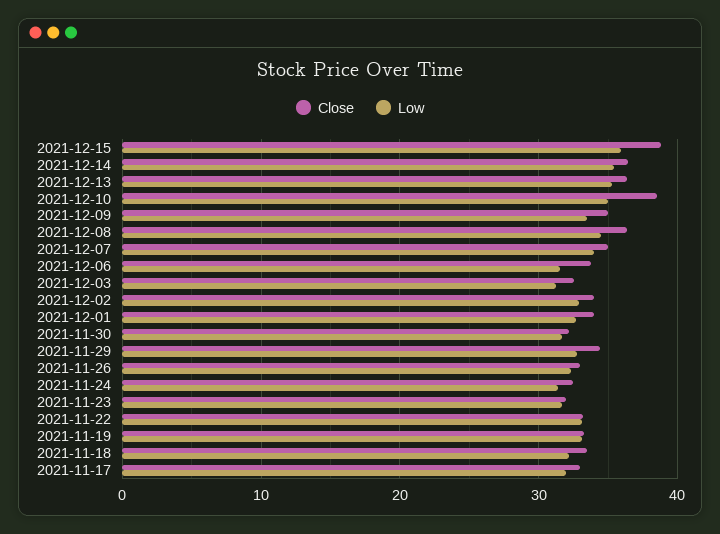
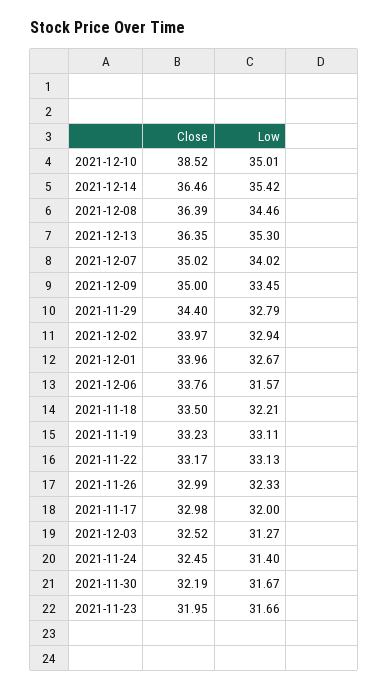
  {
    "Close": {
-     "2021-12-15": 39,
      "2021-12-14": 36.46,
      "2021-12-13": 36.35,
      "2021-12-10": 38.52,
      "2021-12-09": 35,
      "2021-12-08": 36.39,
      "2021-12-07": 35.02,
      "2021-12-06": 33.76,
      "2021-12-03": 32.52,
      "2021-12-02": 33.97,
      "2021-12-01": 33.96,
      "2021-11-30": 32.19,
      "2021-11-29": 34.4,
      "2021-11-26": 32.99,
      "2021-11-24": 32.45,
      "2021-11-23": 31.95,
      "2021-11-22": 33.17,
      "2021-11-19": 33.23,
      "2021-11-18": 33.5,
      "2021-11-17": 32.98
    },
    "Low": {
-     "2021-12-15": 36,
      "2021-12-14": 35.42,
      "2021-12-13": 35.3,
      "2021-12-10": 35.01,
      "2021-12-09": 33.45,
      "2021-12-08": 34.46,
      "2021-12-07": 34.02,
      "2021-12-06": 31.57,
      "2021-12-03": 31.27,
      "2021-12-02": 32.94,
      "2021-12-01": 32.67,
      "2021-11-30": 31.67,
      "2021-11-29": 32.79,
      "2021-11-26": 32.33,
      "2021-11-24": 31.4,
      "2021-11-23": 31.66,
      "2021-11-22": 33.13,
      "2021-11-19": 33.11,
      "2021-11-18": 32.21,
      "2021-11-17": 32
    }
  }

